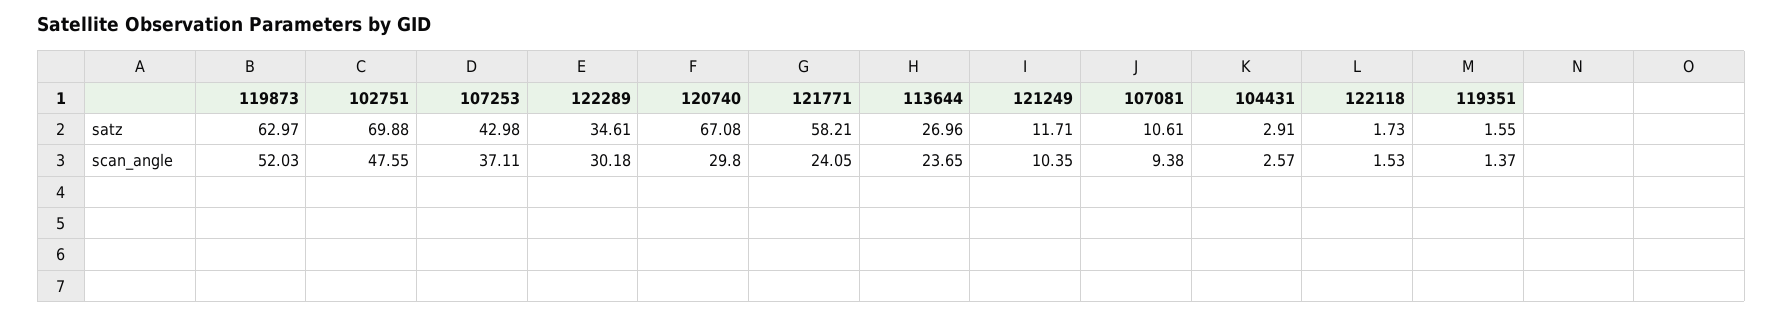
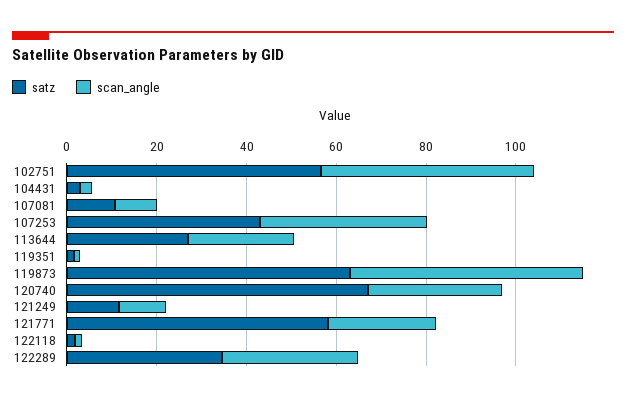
  {
    "satz": {
      "119873": 62.97,
-     "102751": 69.88,
+     "102751": 55,
      "107253": 42.98,
      "122289": 34.61,
      "120740": 67.08,
      "121771": 58.21,
      "113644": 26.96,
      "121249": 11.71,
      "107081": 10.61,
      "104431": 2.91,
      "122118": 1.73,
      "119351": 1.55
    },
    "scan_angle": {
      "119873": 52.03,
      "102751": 47.55,
      "107253": 37.11,
      "122289": 30.18,
      "120740": 29.8,
      "121771": 24.05,
      "113644": 23.65,
      "121249": 10.35,
      "107081": 9.38,
      "104431": 2.57,
      "122118": 1.53,
      "119351": 1.37
    }
  }

